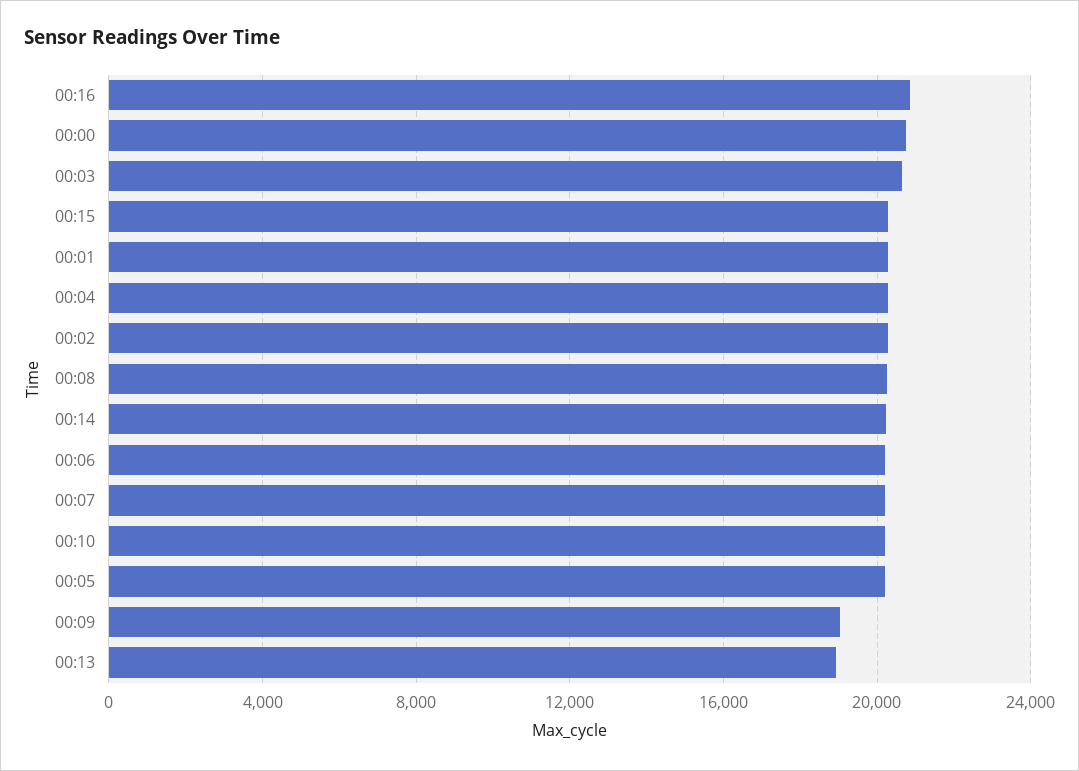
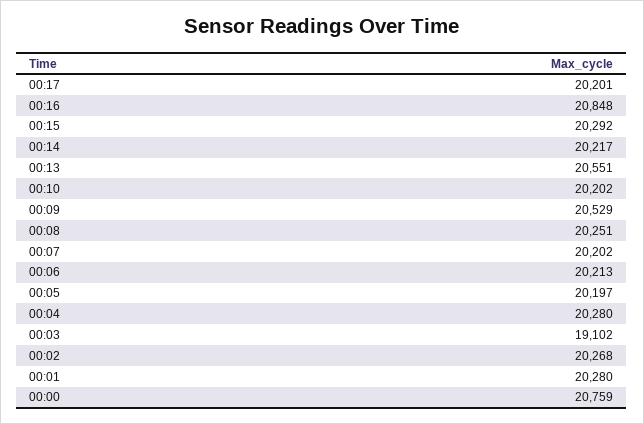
  {
    "00:16": 20848,
    "00:00": 20759,
-   "00:03": 20500,
+   "00:03": 19102,
    "00:15": 20292,
    "00:01": 20280,
    "00:04": 20280,
    "00:02": 20268,
    "00:08": 20251,
    "00:14": 20217,
    "00:06": 20213,
    "00:07": 20202,
    "00:10": 20202,
    "00:05": 20197,
-   "00:09": 19000,
+   "00:09": 20529,
-   "00:13": 19000
+   "00:13": 20551,
+   "00:17": 20201
  }

